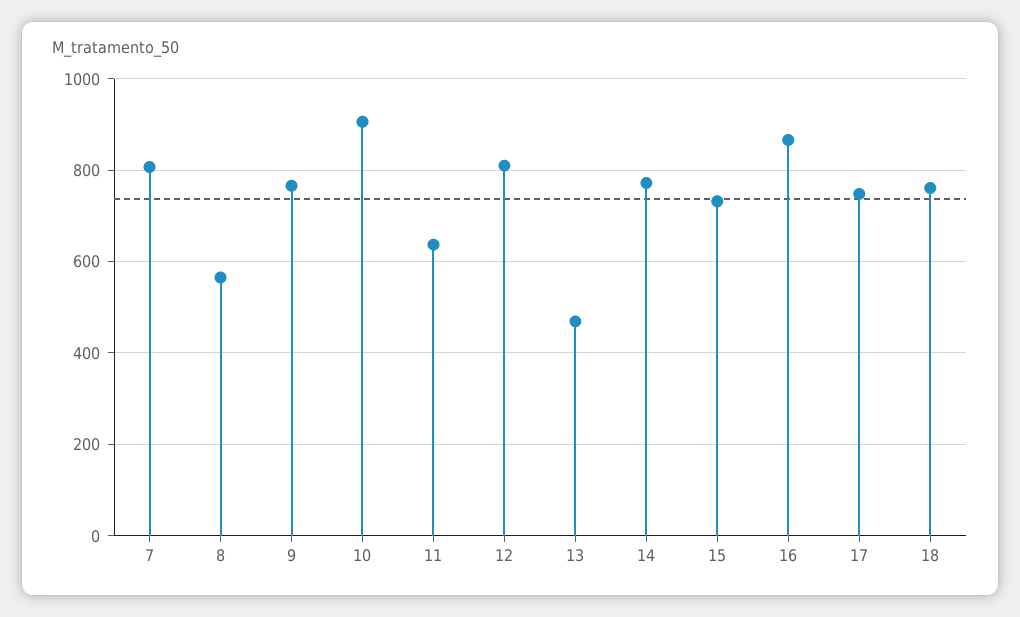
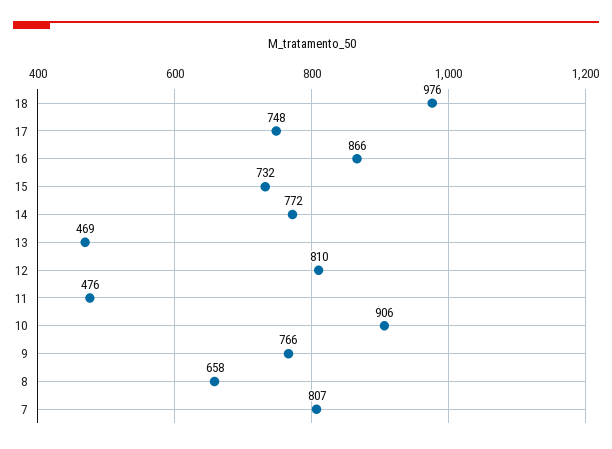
  {
    "7": 807,
-   "8": 560,
+   "8": 658,
    "9": 766,
    "10": 906,
-   "11": 640,
+   "11": 476,
    "12": 810,
    "13": 469,
    "14": 772,
    "15": 732,
    "16": 866,
    "17": 748,
-   "18": 760
+   "18": 976
  }

